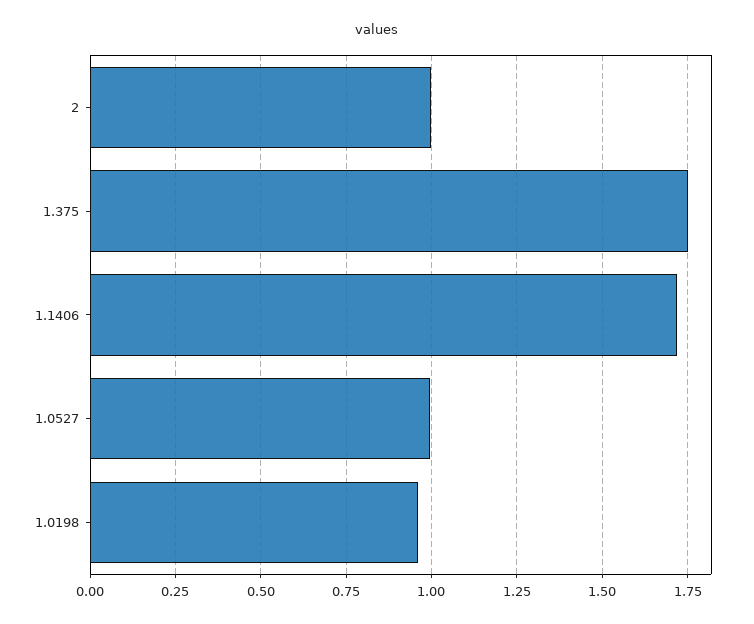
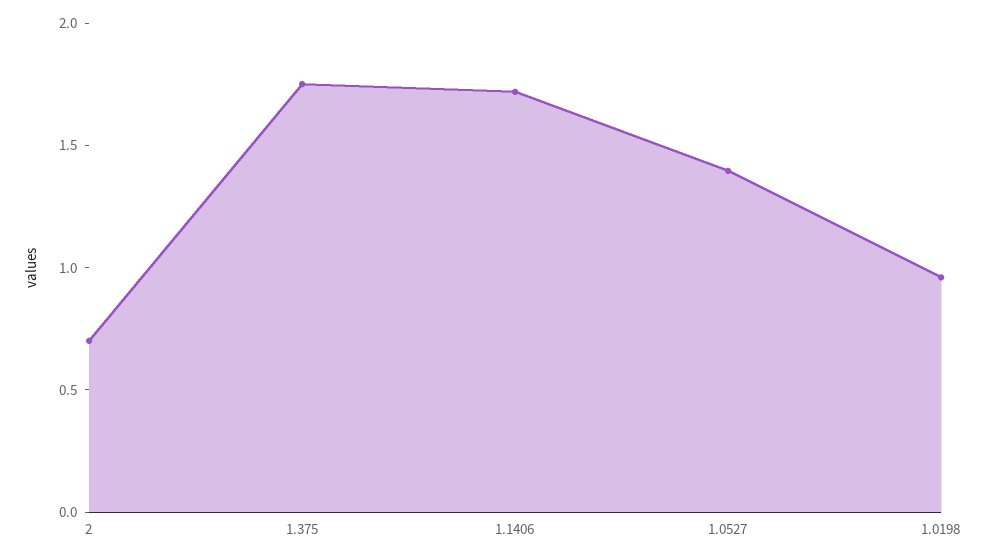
  {
-   "2": 1,
+   "2": 0.7,
    "1.375": 1.75,
    "1.1406": 1.725,
-   "1.0527": 1,
+   "1.0527": 1.4,
    "1.0198": 0.95
  }

